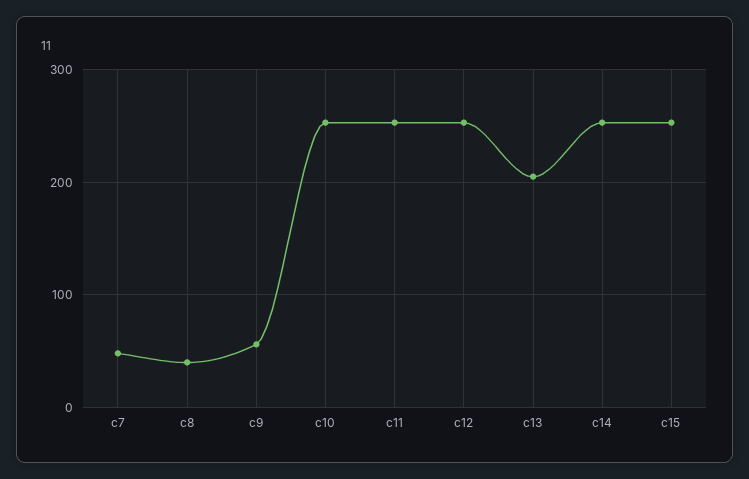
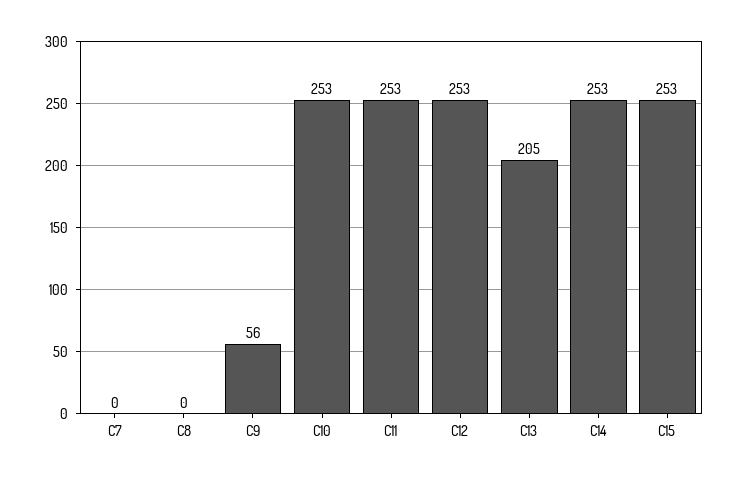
  {
-   "c7": 50,
+   "c7": 0,
-   "c8": 40,
+   "c8": 0,
    "c9": 56,
    "c10": 253,
    "c11": 253,
    "c12": 253,
    "c13": 205,
    "c14": 253,
    "c15": 253
  }

